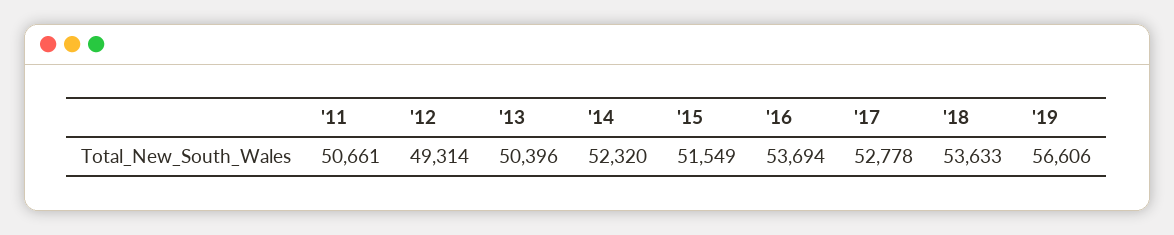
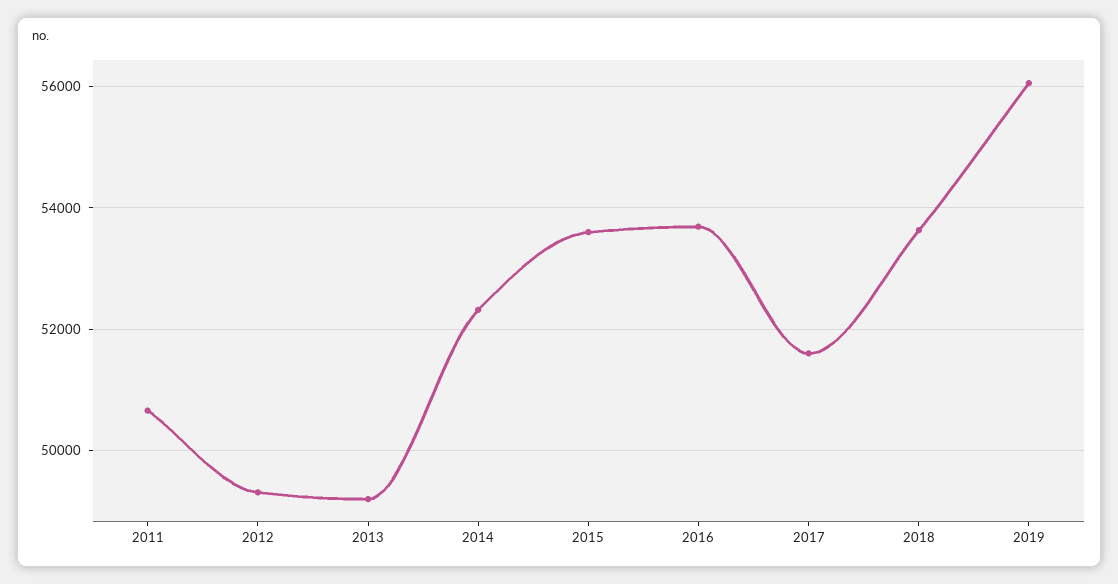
  {
    "'11": 50661,
    "'12": 49314,
-   "'13": 50396,
+   "'13": 49200,
    "'14": 52320,
-   "'15": 51549,
+   "'15": 53600,
    "'16": 53694,
-   "'17": 52778,
+   "'17": 51600,
    "'18": 53633,
-   "'19": 56606
+   "'19": 56000
  }

